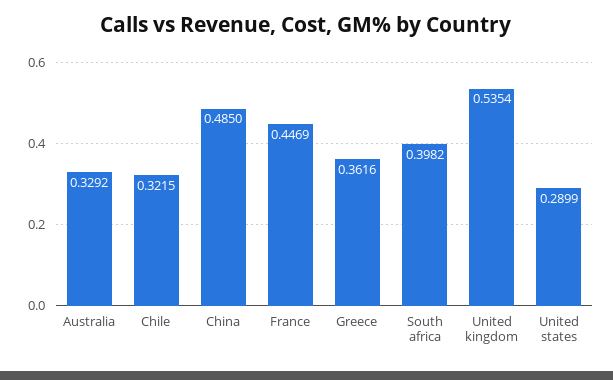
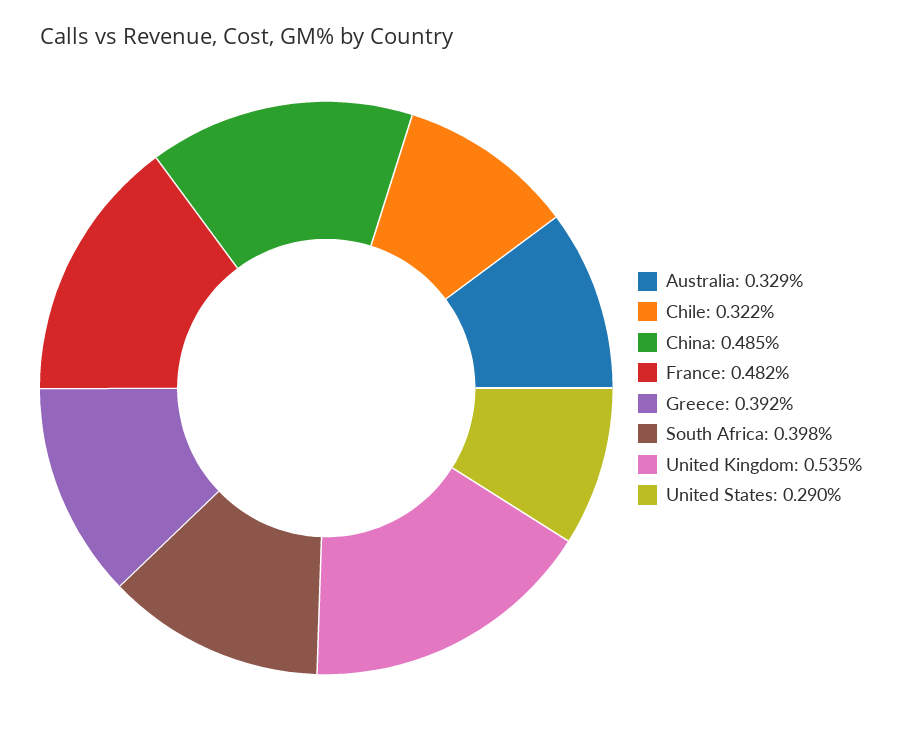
  {
    "Australia": 0.3292,
    "Chile": 0.3215,
    "China": 0.485,
-   "France": 0.4469,
+   "France": 0.482,
-   "Greece": 0.3616,
+   "Greece": 0.392,
    "South africa": 0.3982,
    "United kingdom": 0.5354,
    "United states": 0.2899
  }

